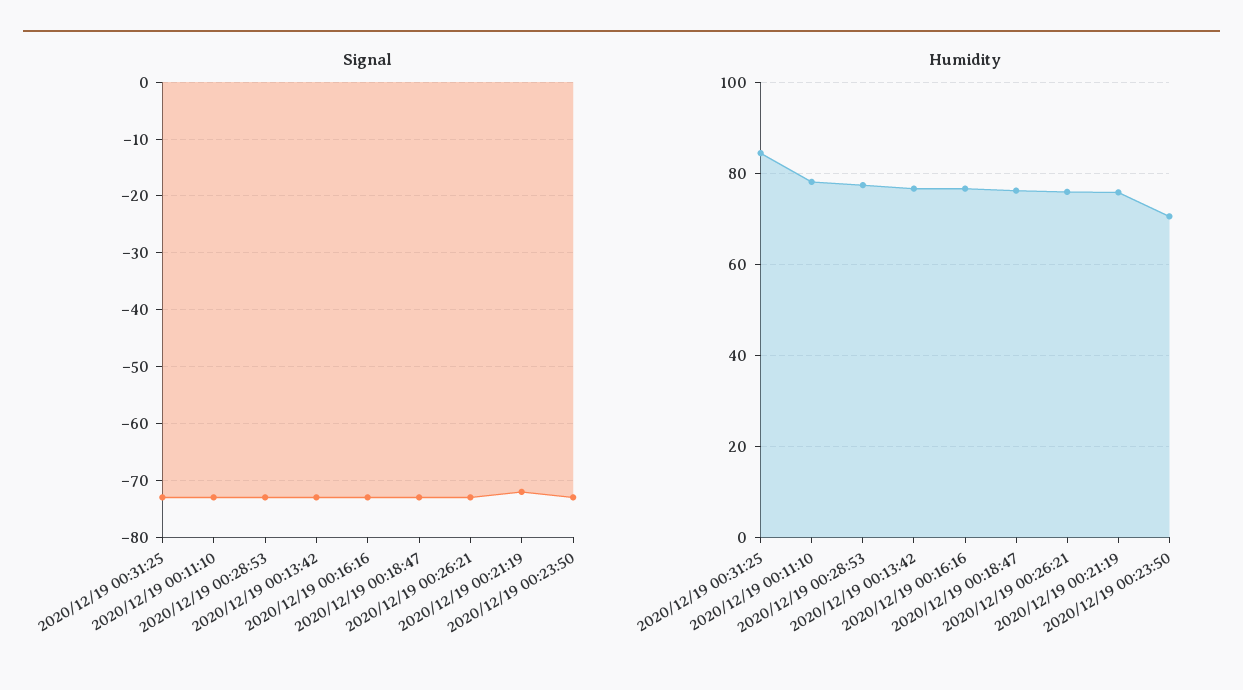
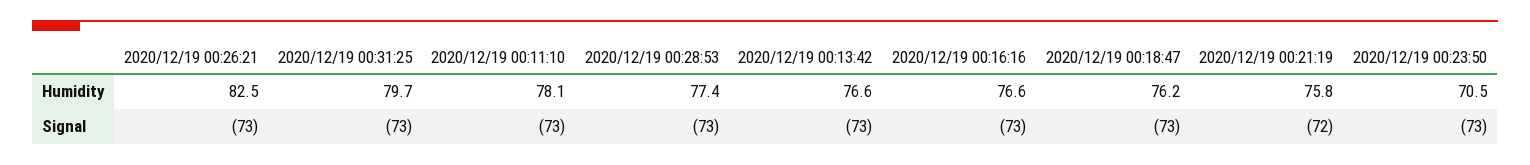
  {
    "Signal": {
      "2020/12/19 00:31:25": -73,
      "2020/12/19 00:11:10": -73,
      "2020/12/19 00:28:53": -73,
      "2020/12/19 00:13:42": -73,
      "2020/12/19 00:16:16": -73,
      "2020/12/19 00:18:47": -73,
      "2020/12/19 00:26:21": -73,
      "2020/12/19 00:21:19": -72,
      "2020/12/19 00:23:50": -73
    },
    "Humidity": {
-     "2020/12/19 00:31:25": 84,
+     "2020/12/19 00:31:25": 79.7,
      "2020/12/19 00:11:10": 78.1,
      "2020/12/19 00:28:53": 77.4,
      "2020/12/19 00:13:42": 76.6,
      "2020/12/19 00:16:16": 76.6,
      "2020/12/19 00:18:47": 76.2,
-     "2020/12/19 00:26:21": 76,
+     "2020/12/19 00:26:21": 82.5,
      "2020/12/19 00:21:19": 75.8,
      "2020/12/19 00:23:50": 70.5
    }
  }

